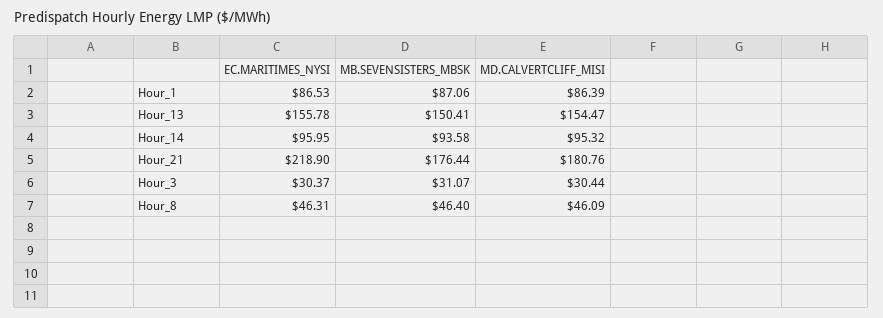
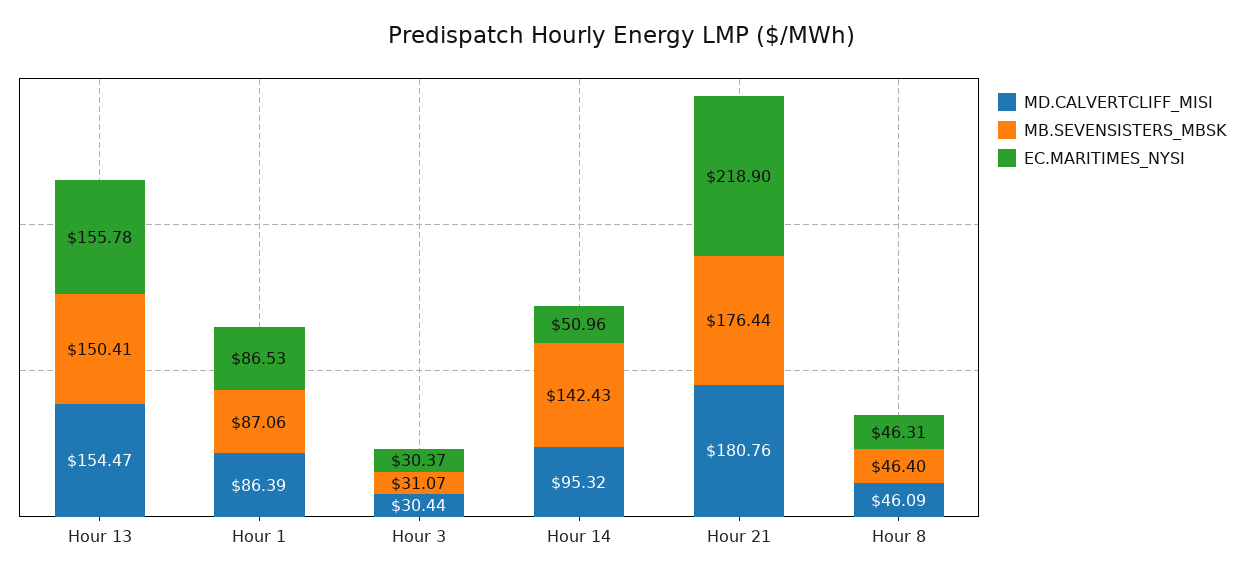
  {
    "EC.MARITIMES_NYSI": {
      "Hour_1": 86.53,
      "Hour_13": 155.78,
-     "Hour_14": 95.95,
+     "Hour_14": 50.96,
      "Hour_21": 218.9,
      "Hour_3": 30.37,
      "Hour_8": 46.31
    },
    "MB.SEVENSISTERS_MBSK": {
      "Hour_1": 87.06,
      "Hour_13": 150.41,
-     "Hour_14": 93.58,
+     "Hour_14": 142.43,
      "Hour_21": 176.44,
      "Hour_3": 31.07,
      "Hour_8": 46.4
    },
    "MD.CALVERTCLIFF_MISI": {
      "Hour_1": 86.39,
      "Hour_13": 154.47,
      "Hour_14": 95.32,
      "Hour_21": 180.76,
      "Hour_3": 30.44,
      "Hour_8": 46.09
    }
  }

